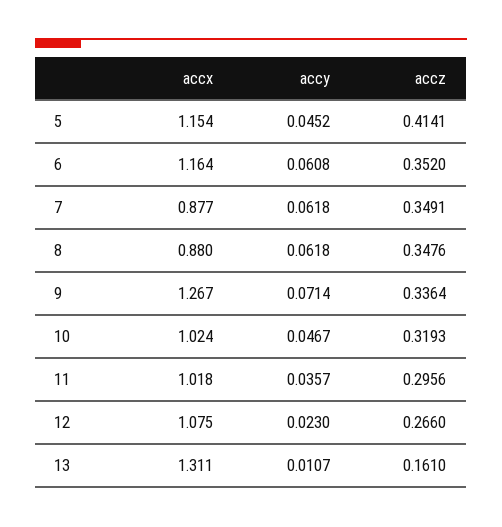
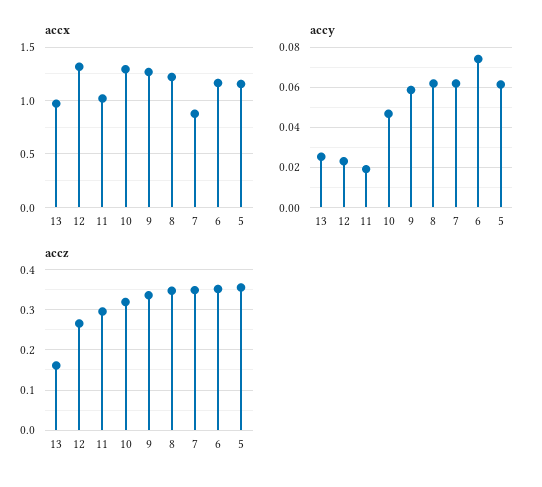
  {
    "accx": {
      "5": 1.154,
      "6": 1.164,
      "7": 0.877,
-     "8": 0.88,
+     "8": 1.2,
      "9": 1.267,
-     "10": 1.024,
+     "10": 1.3,
      "11": 1.018,
-     "12": 1.075,
+     "12": 1.3,
-     "13": 1.311
+     "13": 1
    },
    "accy": {
-     "5": 0.0452,
+     "5": 0.06,
-     "6": 0.0608,
+     "6": 0.075,
      "7": 0.0618,
      "8": 0.0618,
-     "9": 0.0714,
+     "9": 0.06,
      "10": 0.0467,
-     "11": 0.0357,
+     "11": 0.02,
      "12": 0.023,
-     "13": 0.0107
+     "13": 0.025
    },
    "accz": {
-     "5": 0.4141,
+     "5": 0.36,
      "6": 0.352,
      "7": 0.3491,
      "8": 0.3476,
      "9": 0.3364,
      "10": 0.3193,
      "11": 0.2956,
      "12": 0.266,
      "13": 0.161
    }
  }

